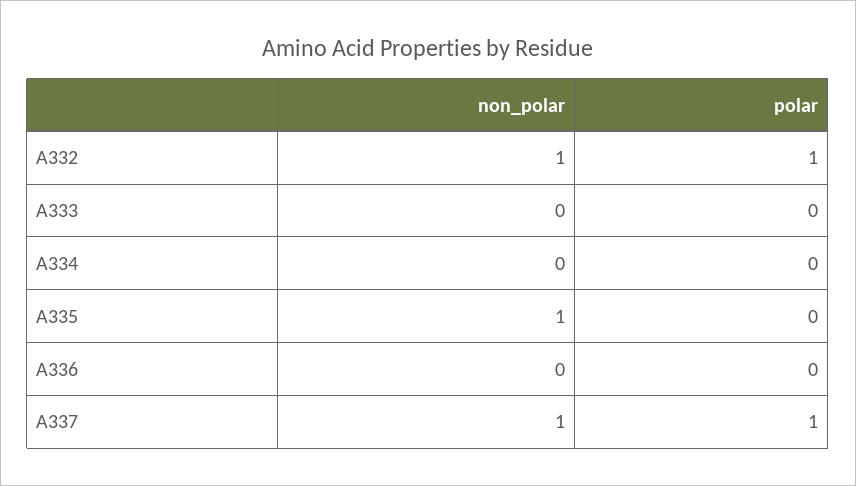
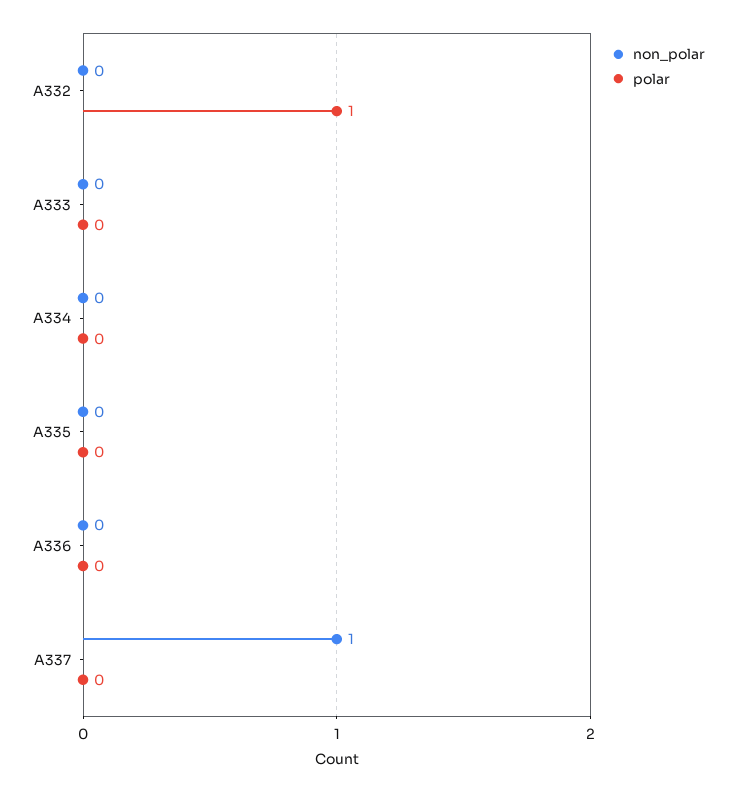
  {
    "non_polar": {
-     "A332": 1,
+     "A332": 0,
      "A333": 0,
      "A334": 0,
-     "A335": 1,
+     "A335": 0,
      "A336": 0,
      "A337": 1
    },
    "polar": {
      "A332": 1,
      "A333": 0,
      "A334": 0,
      "A335": 0,
      "A336": 0,
-     "A337": 1
+     "A337": 0
    }
  }

